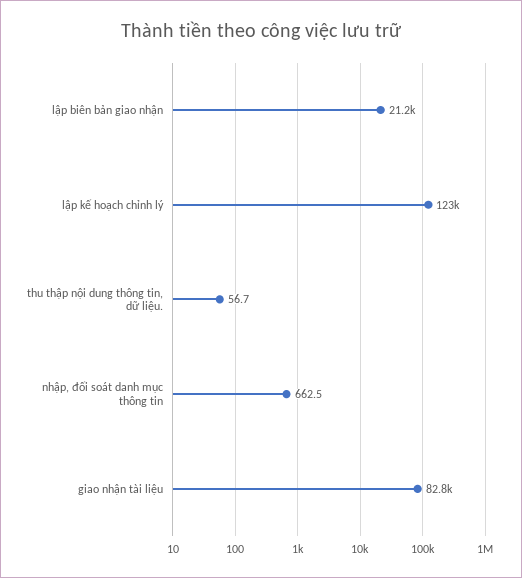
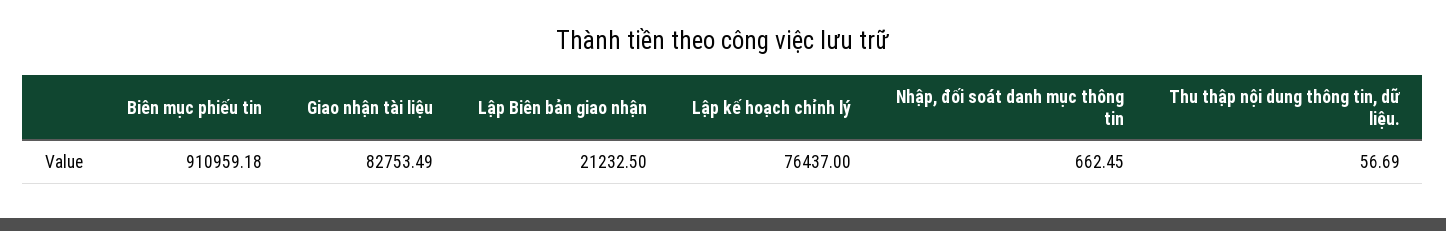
  {
    "lập biên bản giao nhận": 21232.5,
-   "lập kế hoạch chỉnh lý": 123000,
+   "lập kế hoạch chỉnh lý": 76437,
    "thu thập nội dung thông tin, dữ liệu.": 56.69,
    "nhập, đối soát danh mục thông tin": 662.45,
-   "giao nhận tài liệu": 82753.49
+   "giao nhận tài liệu": 82753.49,
+   "Biên mục phiếu tin": 910959.18
  }

